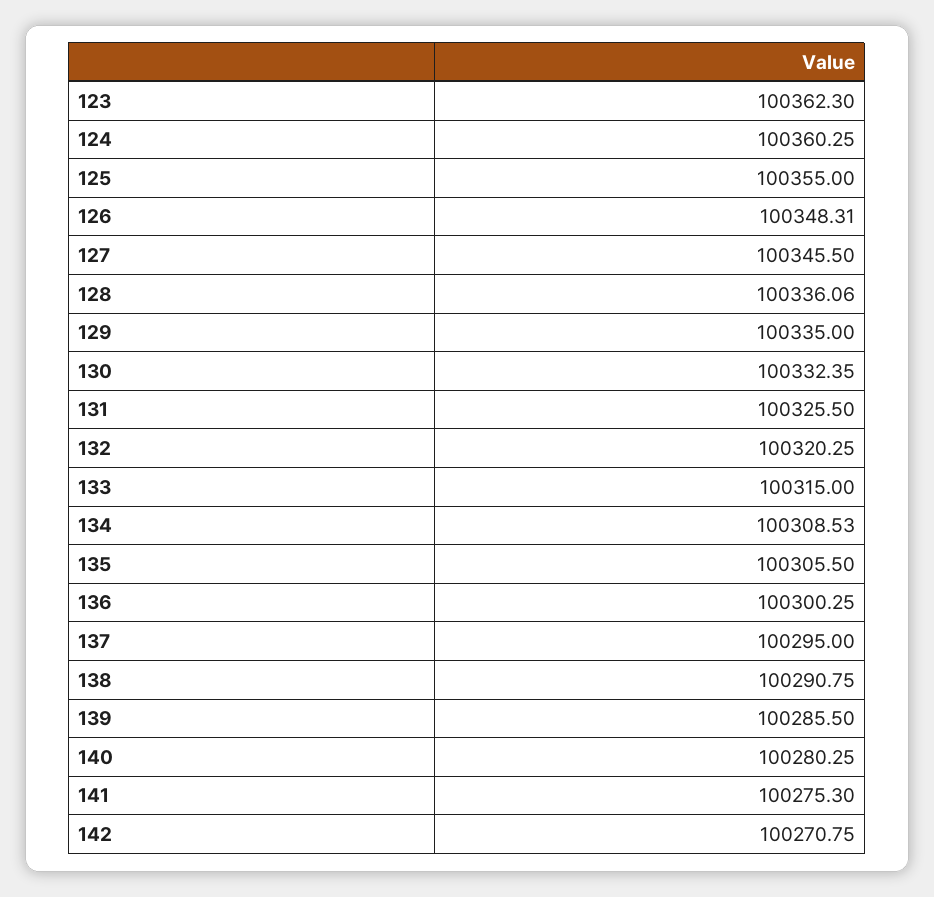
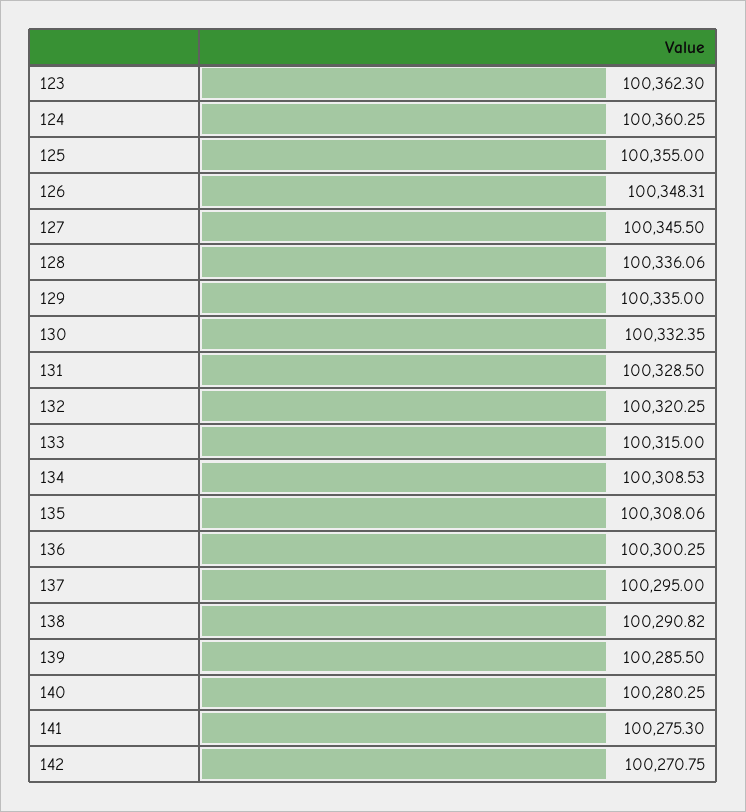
  {
    "123": 100362.3,
    "124": 100360.25,
    "125": 100355,
    "126": 100348.31,
    "127": 100345.5,
    "128": 100336.06,
    "129": 100335,
    "130": 100332.35,
-   "131": 100325.5,
+   "131": 100328.5,
    "132": 100320.25,
    "133": 100315,
    "134": 100308.53,
-   "135": 100305.5,
+   "135": 100308.06,
    "136": 100300.25,
    "137": 100295,
-   "138": 100290.75,
+   "138": 100290.82,
    "139": 100285.5,
    "140": 100280.25,
    "141": 100275.3,
    "142": 100270.75
  }

